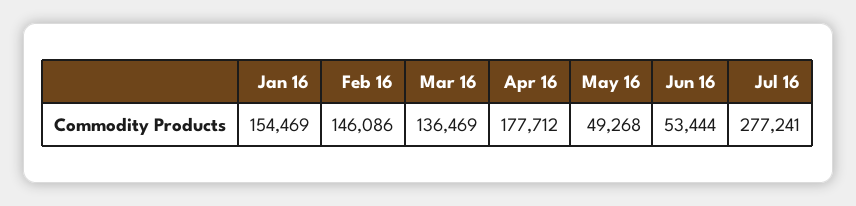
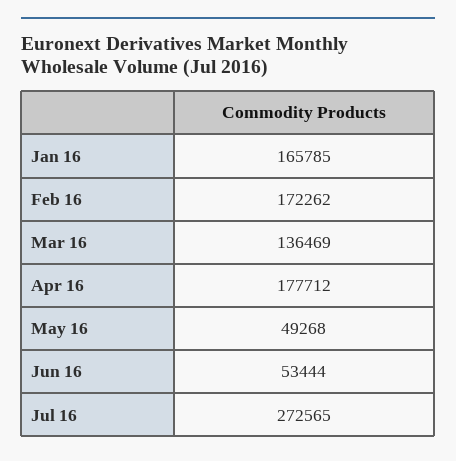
  {
-   "Jan 16": 154469,
+   "Jan 16": 165785,
-   "Feb 16": 146086,
+   "Feb 16": 172262,
    "Mar 16": 136469,
    "Apr 16": 177712,
    "May 16": 49268,
    "Jun 16": 53444,
-   "Jul 16": 277241
+   "Jul 16": 272565
  }

